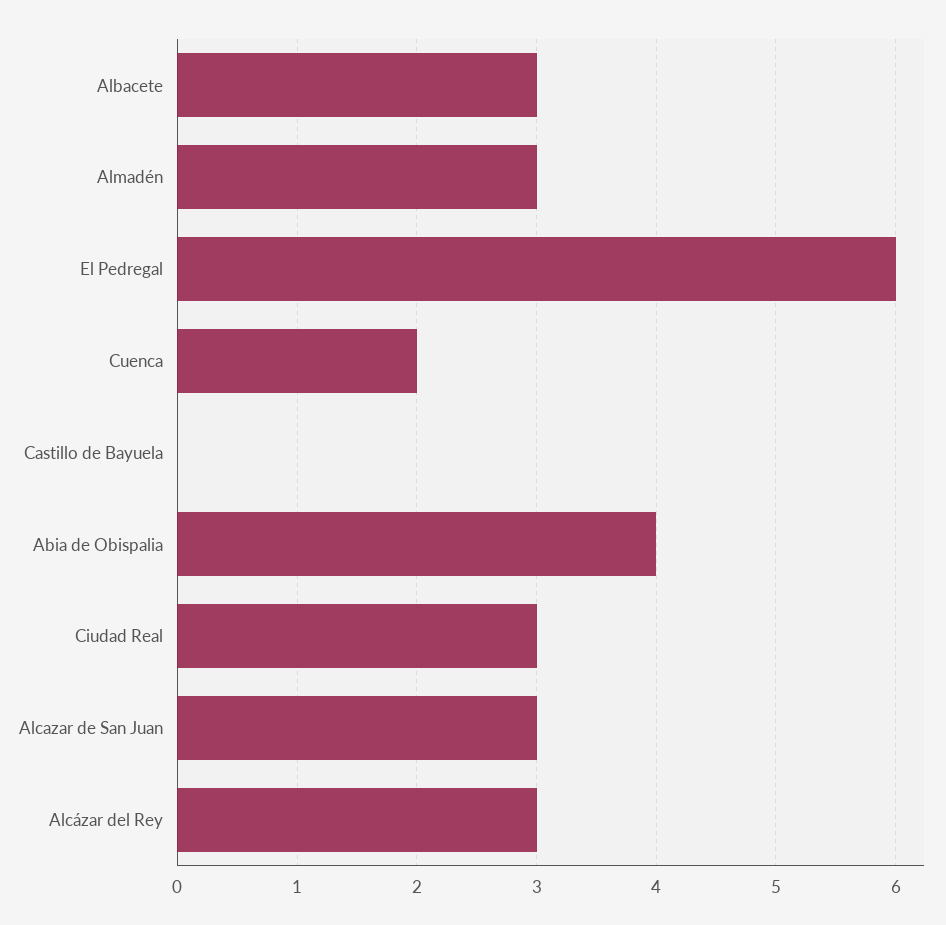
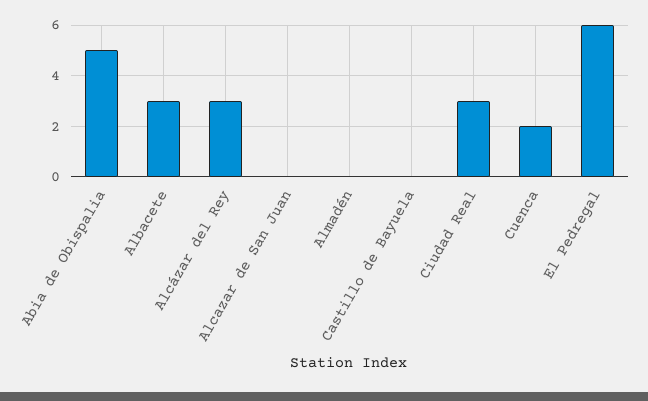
  {
    "Albacete": 3,
-   "Almadén": 3,
+   "Almadén": 0,
    "El Pedregal": 6,
    "Cuenca": 2,
    "Castillo de Bayuela": 0,
-   "Abia de Obispalia": 4,
+   "Abia de Obispalia": 5,
    "Ciudad Real": 3,
-   "Alcazar de San Juan": 3,
+   "Alcazar de San Juan": 0,
    "Alcázar del Rey": 3
  }

